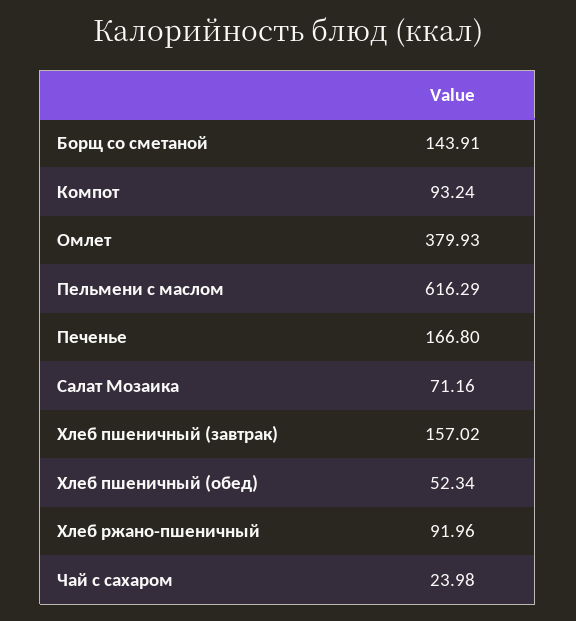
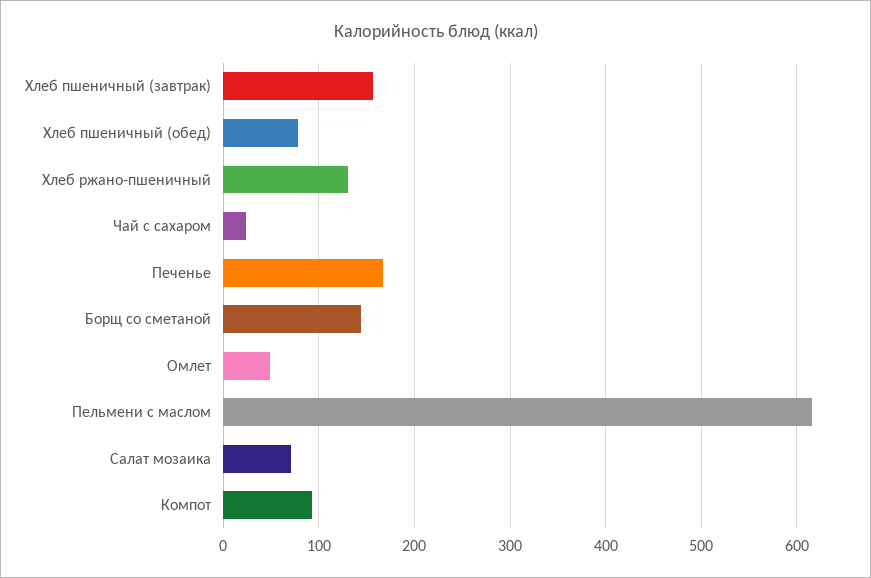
  {
    "Борщ со сметаной": 143.91,
    "Компот": 93.24,
-   "Омлет": 379.93,
+   "Омлет": 50,
    "Пельмени с маслом": 616.29,
    "Печенье": 166.8,
    "Салат Мозаика": 71.16,
    "Хлеб пшеничный (завтрак)": 157.02,
-   "Хлеб пшеничный (обед)": 52.34,
+   "Хлеб пшеничный (обед)": 80,
-   "Хлеб ржано-пшеничный": 91.96,
+   "Хлеб ржано-пшеничный": 130,
    "Чай с сахаром": 23.98
  }

